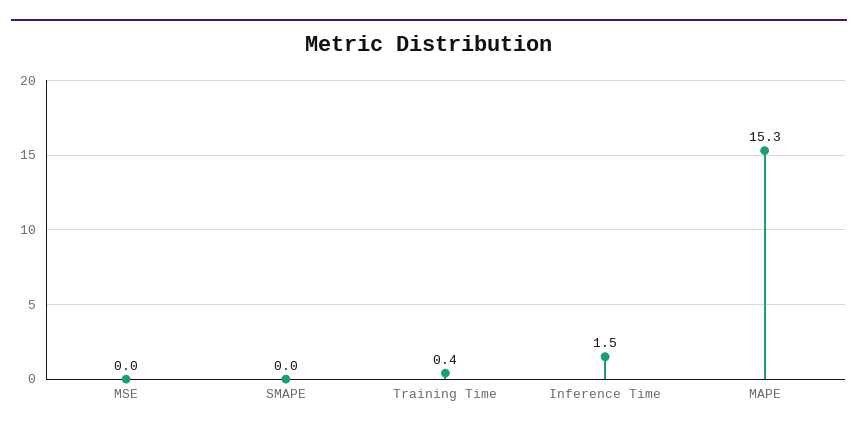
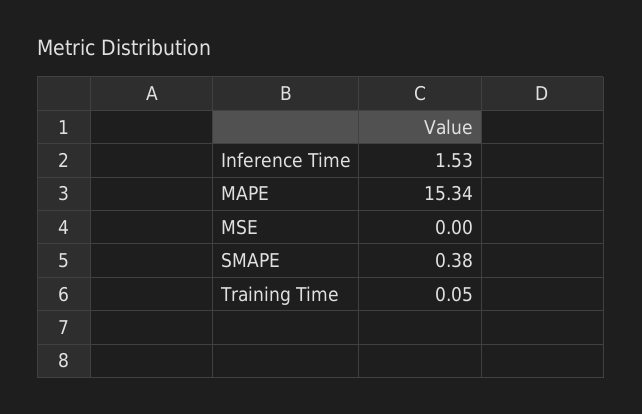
  {
    "MSE": 0,
-   "SMAPE": 0,
+   "SMAPE": 0.38,
-   "Training Time": 0.4,
+   "Training Time": 0.05,
    "Inference Time": 1.53,
    "MAPE": 15.34
  }

